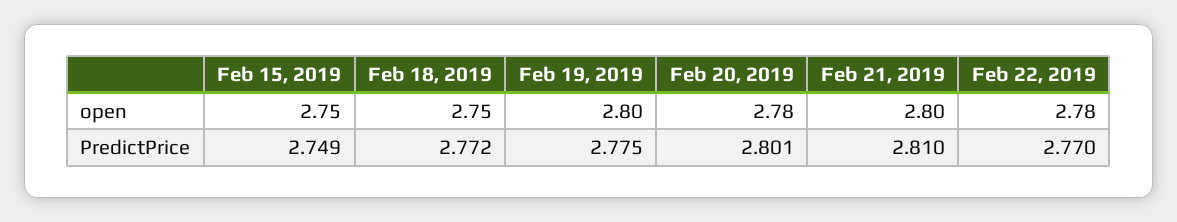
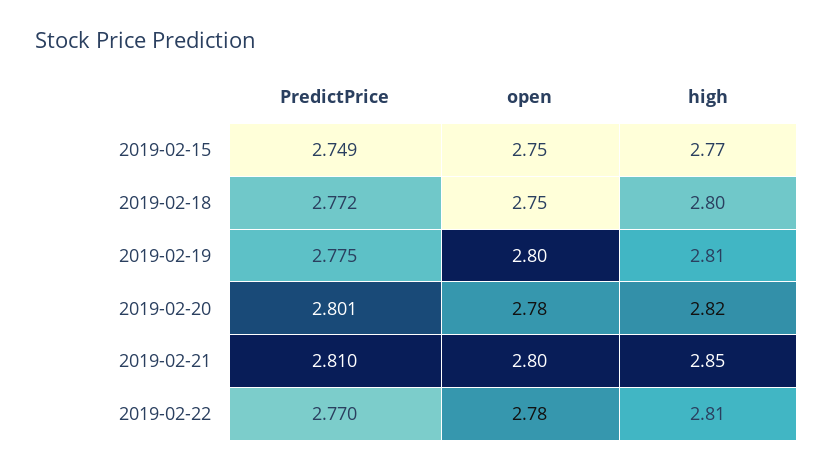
  {
    "Feb 15, 2019": {
      "open": 2.75,
-     "PredictPrice": 2.749
+     "PredictPrice": 2.749,
+     "high": 2.77
    },
    "Feb 18, 2019": {
      "open": 2.75,
-     "PredictPrice": 2.772
+     "PredictPrice": 2.772,
+     "high": 2.8
    },
    "Feb 19, 2019": {
      "open": 2.8,
-     "PredictPrice": 2.775
+     "PredictPrice": 2.775,
+     "high": 2.81
    },
    "Feb 20, 2019": {
      "open": 2.78,
-     "PredictPrice": 2.801
+     "PredictPrice": 2.801,
+     "high": 2.82
    },
    "Feb 21, 2019": {
      "open": 2.8,
-     "PredictPrice": 2.81
+     "PredictPrice": 2.81,
+     "high": 2.85
    },
    "Feb 22, 2019": {
      "open": 2.78,
-     "PredictPrice": 2.77
+     "PredictPrice": 2.77,
+     "high": 2.81
    }
  }

